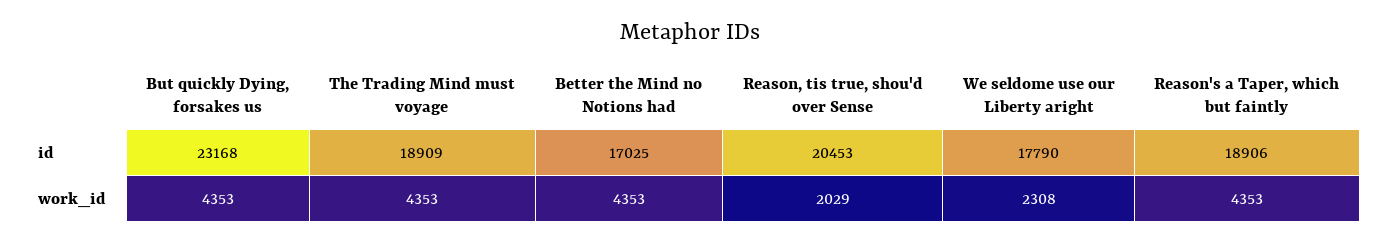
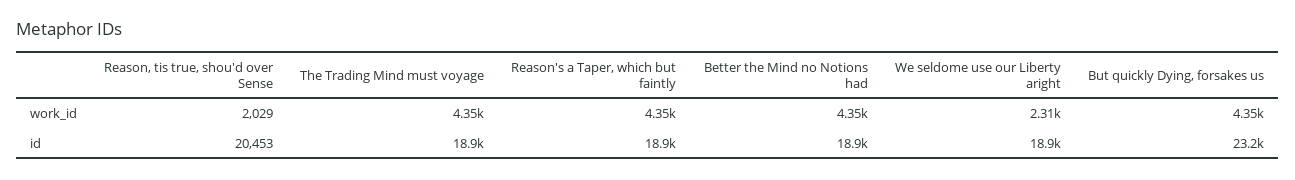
  {
    "But quickly Dying, forsakes us": {
      "id": 23168,
      "work_id": 4353
    },
    "The Trading Mind must voyage": {
      "id": 18909,
      "work_id": 4353
    },
    "Better the Mind no Notions had": {
-     "id": 17025,
+     "id": 18900,
      "work_id": 4353
    },
    "Reason, tis true, shou'd over Sense": {
      "id": 20453,
      "work_id": 2029
    },
    "We seldome use our Liberty aright": {
-     "id": 17790,
+     "id": 18900,
      "work_id": 2308
    },
    "Reason's a Taper, which but faintly": {
      "id": 18906,
      "work_id": 4353
    }
  }

